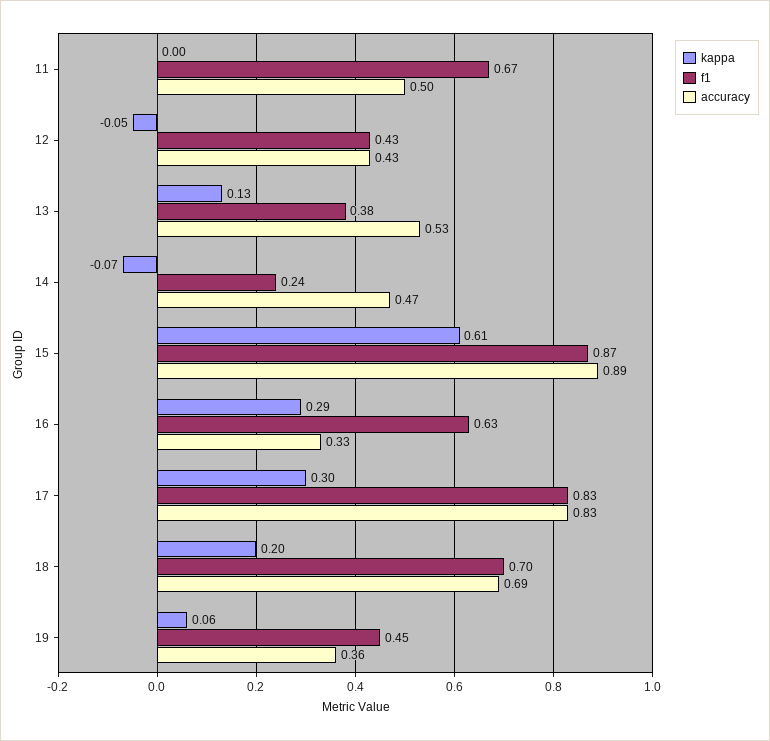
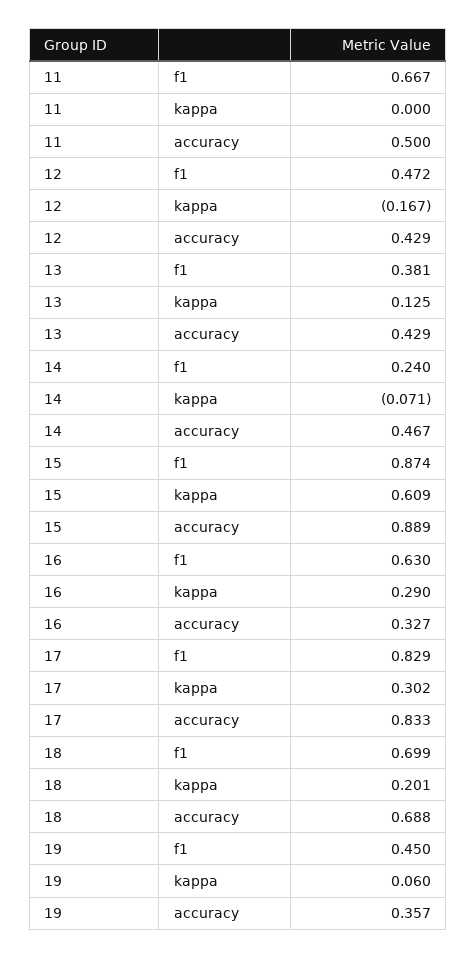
  {
    "kappa": {
      "11": 0,
-     "12": -0.05,
+     "12": -0.167,
      "13": 0.125,
      "14": -0.071,
      "15": 0.609,
      "16": 0.29,
      "17": 0.302,
      "18": 0.201,
      "19": 0.06
    },
    "f1": {
      "11": 0.667,
-     "12": 0.43,
+     "12": 0.472,
      "13": 0.381,
      "14": 0.24,
      "15": 0.874,
      "16": 0.63,
      "17": 0.829,
      "18": 0.699,
      "19": 0.45
    },
    "accuracy": {
      "11": 0.5,
      "12": 0.429,
-     "13": 0.53,
+     "13": 0.429,
      "14": 0.467,
      "15": 0.889,
      "16": 0.327,
      "17": 0.833,
      "18": 0.688,
      "19": 0.357
    }
  }

